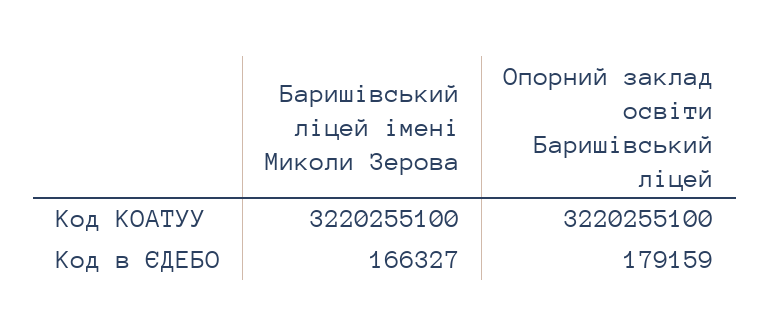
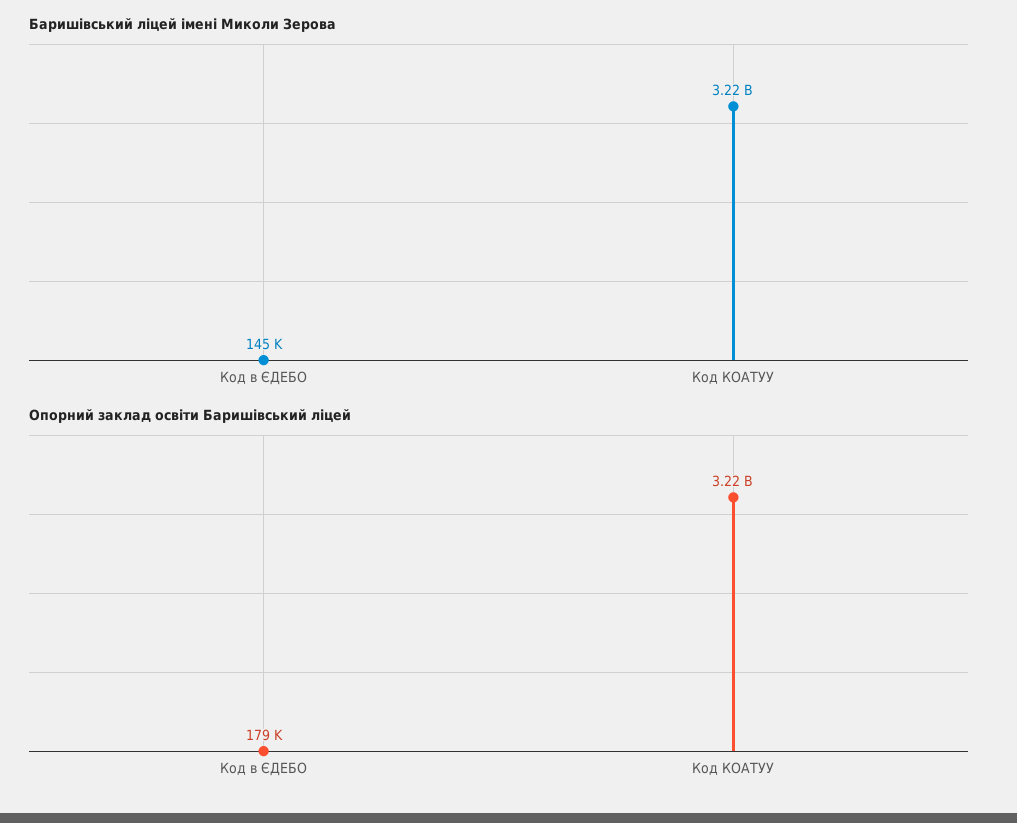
  {
    "Баришівський ліцей імені Миколи Зерова": {
      "Код КОАТУУ": 3220255100,
-     "Код в ЄДЕБО": 166327
+     "Код в ЄДЕБО": 145000
    },
    "Опорний заклад освіти Баришівський ліцей": {
      "Код КОАТУУ": 3220255100,
      "Код в ЄДЕБО": 179159
    }
  }

